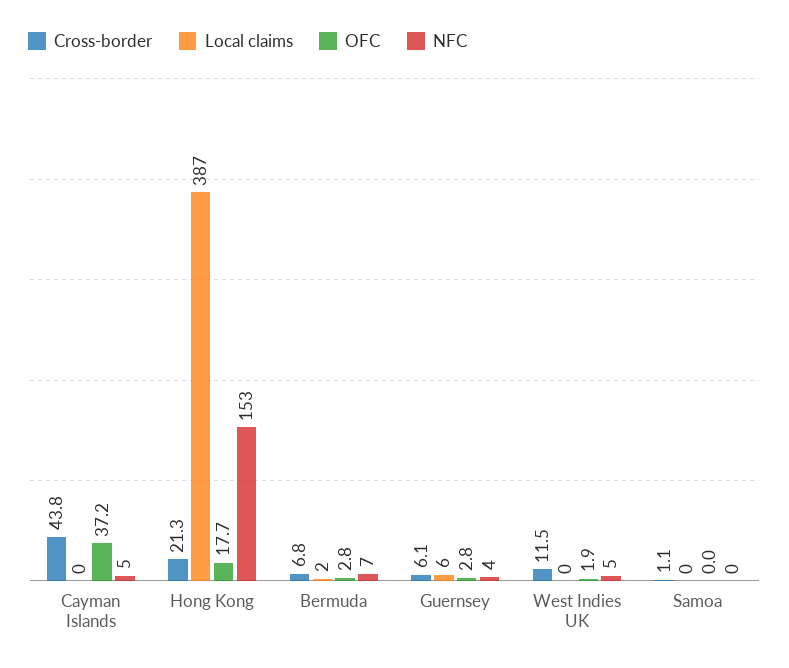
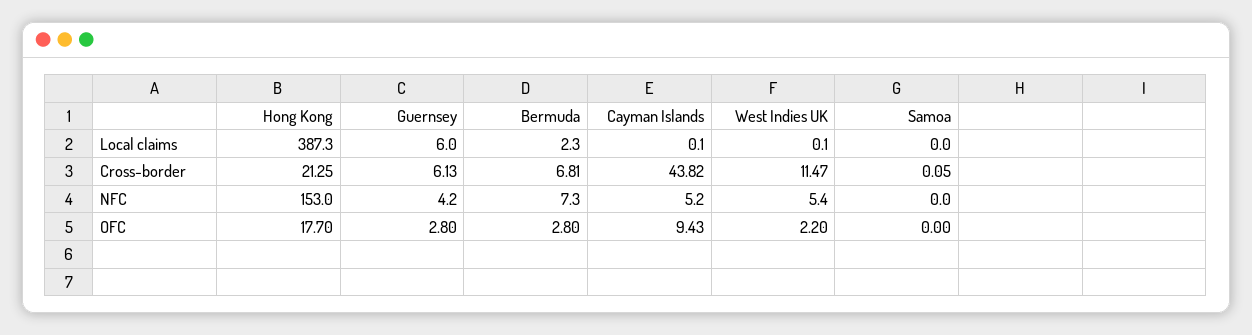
  {
    "Cross-border": {
      "Cayman Islands": 43.82,
      "Hong Kong": 21.25,
      "Bermuda": 6.81,
      "Guernsey": 6.13,
      "West Indies UK": 11.47,
-     "Samoa": 1.1
+     "Samoa": 0.05
    },
    "Local claims": {
      "Cayman Islands": 0.1,
      "Hong Kong": 387.3,
      "Bermuda": 2.3,
      "Guernsey": 6,
      "West Indies UK": 0.1,
      "Samoa": 0
    },
    "OFC": {
-     "Cayman Islands": 37.2,
+     "Cayman Islands": 9.43,
      "Hong Kong": 17.7,
      "Bermuda": 2.8,
      "Guernsey": 2.8,
-     "West Indies UK": 1.9,
+     "West Indies UK": 2.2,
      "Samoa": 0
    },
    "NFC": {
      "Cayman Islands": 5.2,
      "Hong Kong": 153,
      "Bermuda": 7.3,
      "Guernsey": 4.2,
      "West Indies UK": 5.4,
      "Samoa": 0
    }
  }

